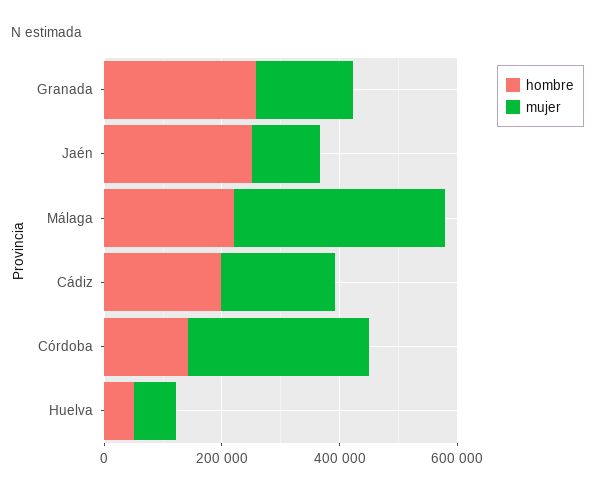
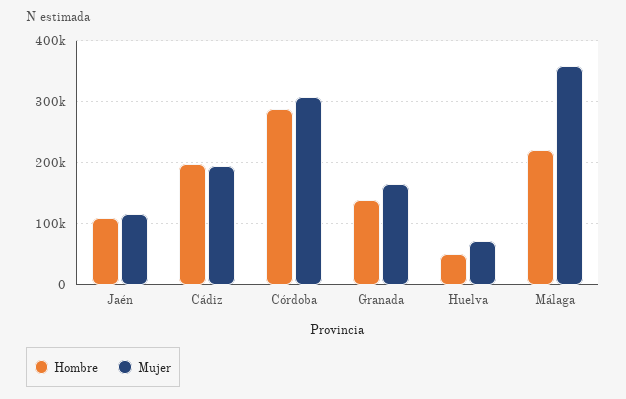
  {
    "hombre": {
-     "Granada": 250000,
+     "Granada": 140000,
-     "Jaén": 250000,
+     "Jaén": 110000,
      "Málaga": 220000,
      "Cádiz": 200000,
-     "Córdoba": 150000,
+     "Córdoba": 290000,
      "Huelva": 50000
    },
    "mujer": {
      "Granada": 160000,
      "Jaén": 120000,
      "Málaga": 360000,
      "Cádiz": 190000,
      "Córdoba": 310000,
      "Huelva": 70000
    }
  }

